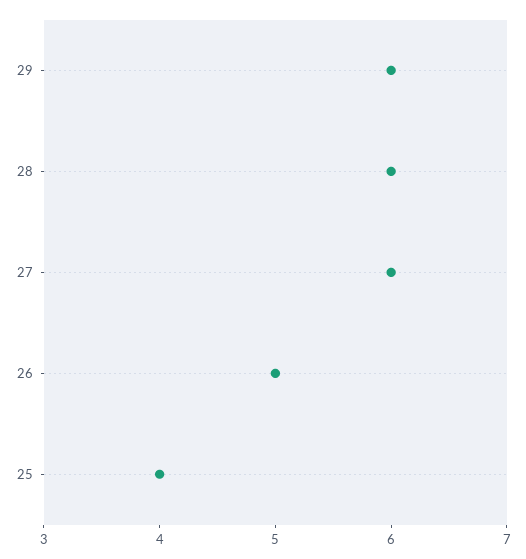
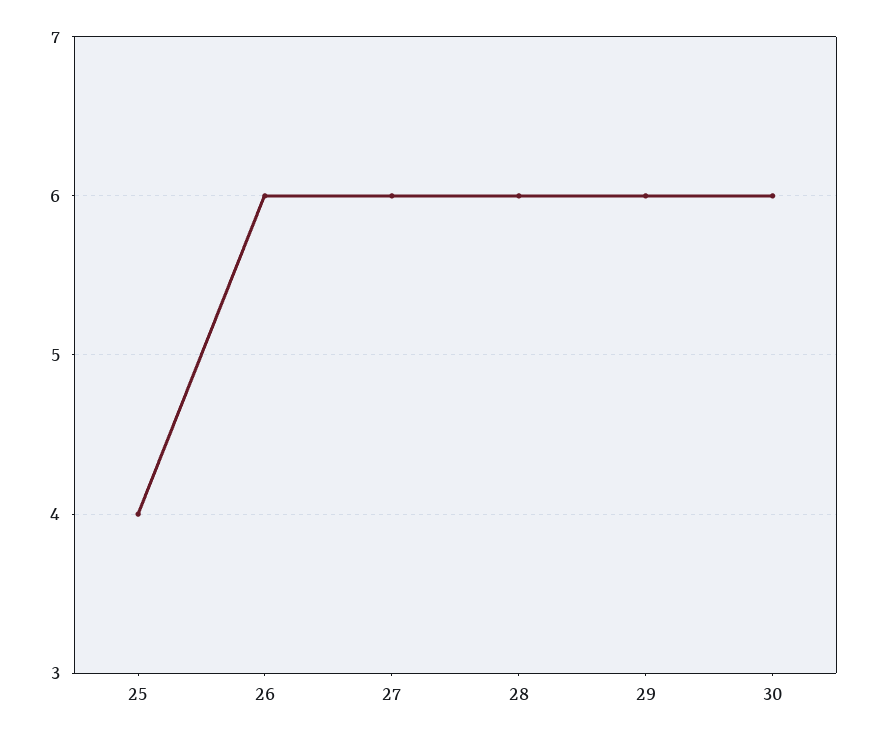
  {
    "29": 6,
    "28": 6,
    "27": 6,
-   "26": 5,
+   "26": 6,
-   "25": 4
+   "25": 4,
+   "30": 6
  }

